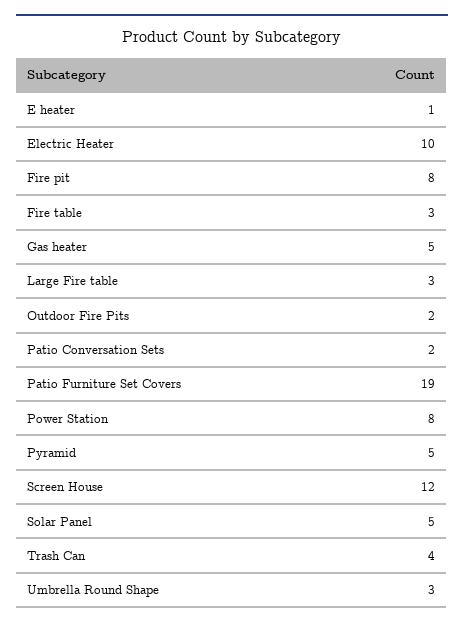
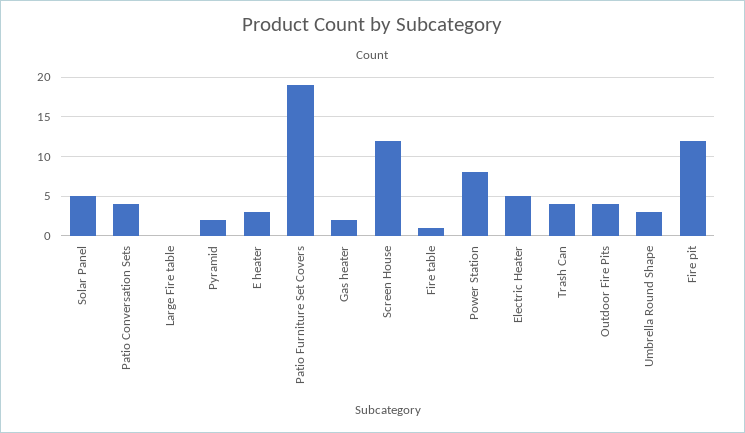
  {
-   "E heater": 1,
+   "E heater": 3,
-   "Electric Heater": 10,
+   "Electric Heater": 5,
-   "Fire pit": 8,
+   "Fire pit": 12,
-   "Fire table": 3,
+   "Fire table": 1,
-   "Gas heater": 5,
+   "Gas heater": 2,
-   "Large Fire table": 3,
+   "Large Fire table": 0,
-   "Outdoor Fire Pits": 2,
+   "Outdoor Fire Pits": 4,
-   "Patio Conversation Sets": 2,
+   "Patio Conversation Sets": 4,
    "Patio Furniture Set Covers": 19,
    "Power Station": 8,
-   "Pyramid": 5,
+   "Pyramid": 2,
    "Screen House": 12,
    "Solar Panel": 5,
    "Trash Can": 4,
    "Umbrella Round Shape": 3
  }

